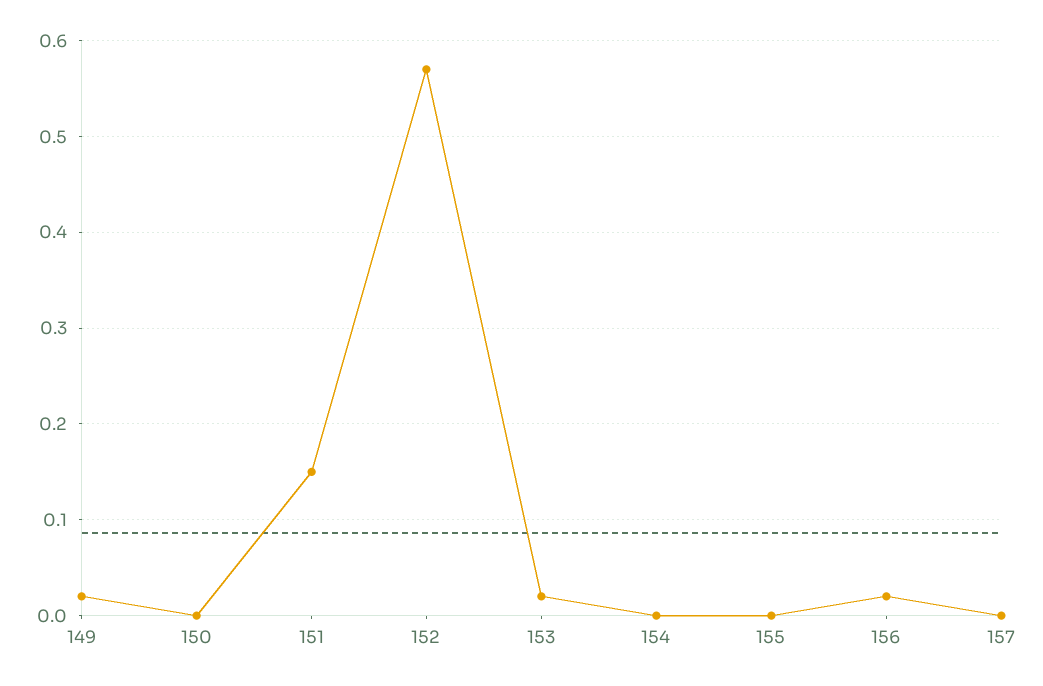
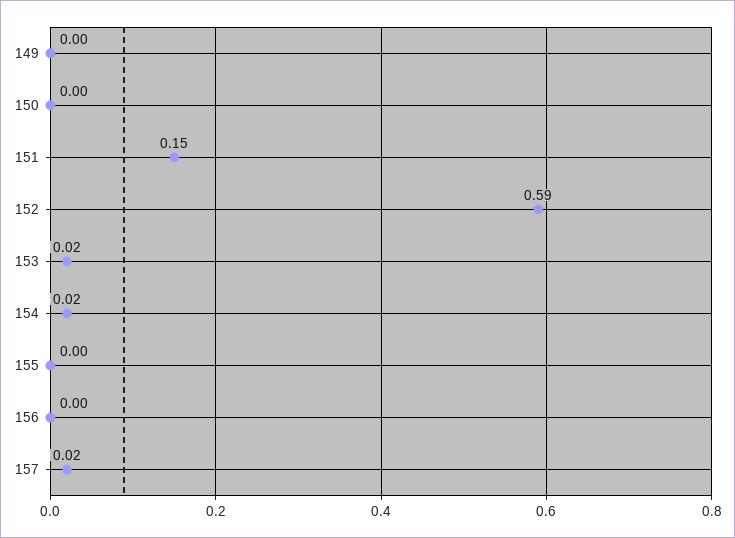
  {
-   "149": 0.02,
+   "149": 0,
    "150": 0,
    "151": 0.15,
-   "152": 0.57,
+   "152": 0.59,
    "153": 0.02,
-   "154": 0,
+   "154": 0.02,
    "155": 0,
-   "156": 0.02,
+   "156": 0,
-   "157": 0
+   "157": 0.02
  }

